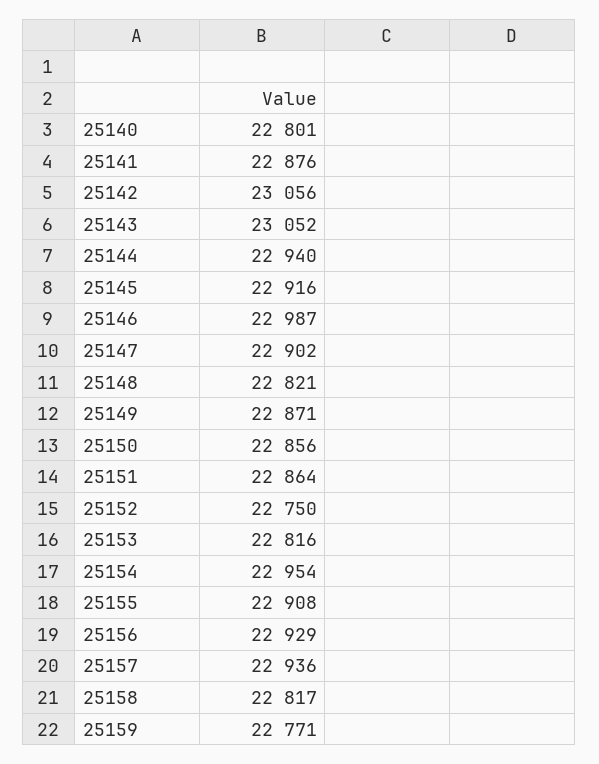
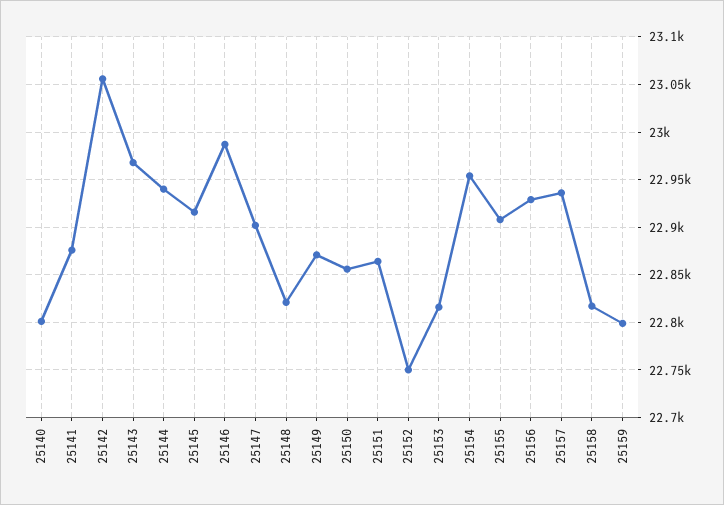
  {
    "25140": 22801,
    "25141": 22876,
    "25142": 23056,
-   "25143": 23052,
+   "25143": 22970,
    "25144": 22940,
    "25145": 22916,
    "25146": 22987,
    "25147": 22902,
    "25148": 22821,
    "25149": 22871,
    "25150": 22856,
    "25151": 22864,
    "25152": 22750,
    "25153": 22816,
    "25154": 22954,
    "25155": 22908,
    "25156": 22929,
    "25157": 22936,
    "25158": 22817,
-   "25159": 22771
+   "25159": 22800
  }

